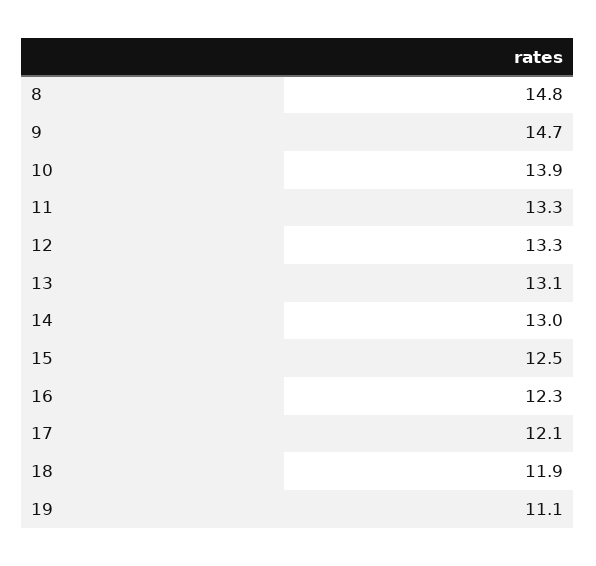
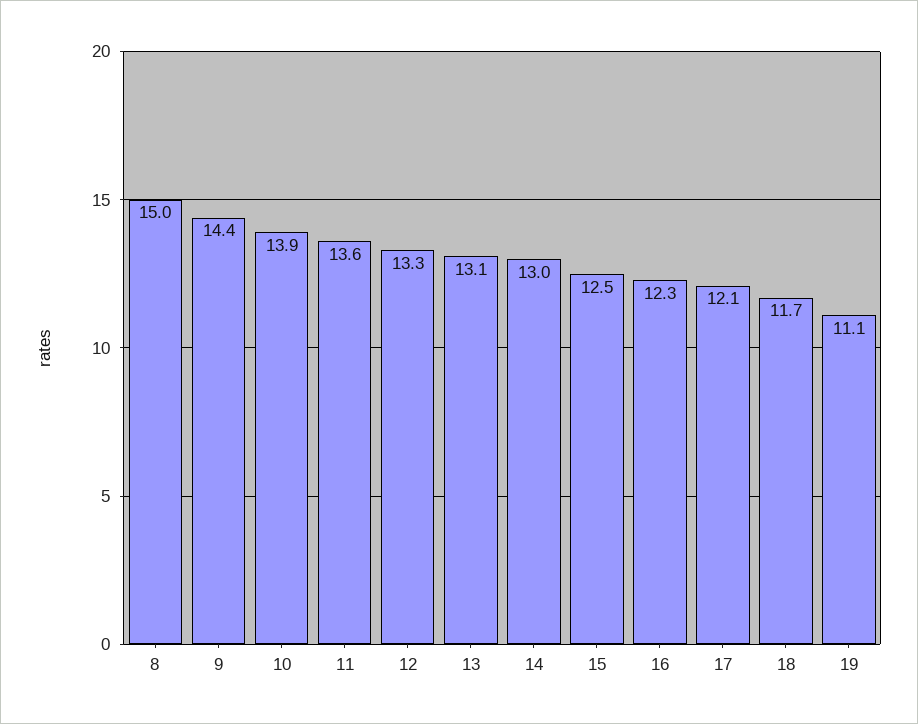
  {
-   "8": 14.8,
+   "8": 15,
-   "9": 14.7,
+   "9": 14.4,
    "10": 13.9,
-   "11": 13.3,
+   "11": 13.6,
    "12": 13.3,
    "13": 13.1,
    "14": 13,
    "15": 12.5,
    "16": 12.3,
    "17": 12.1,
-   "18": 11.9,
+   "18": 11.7,
    "19": 11.1
  }

